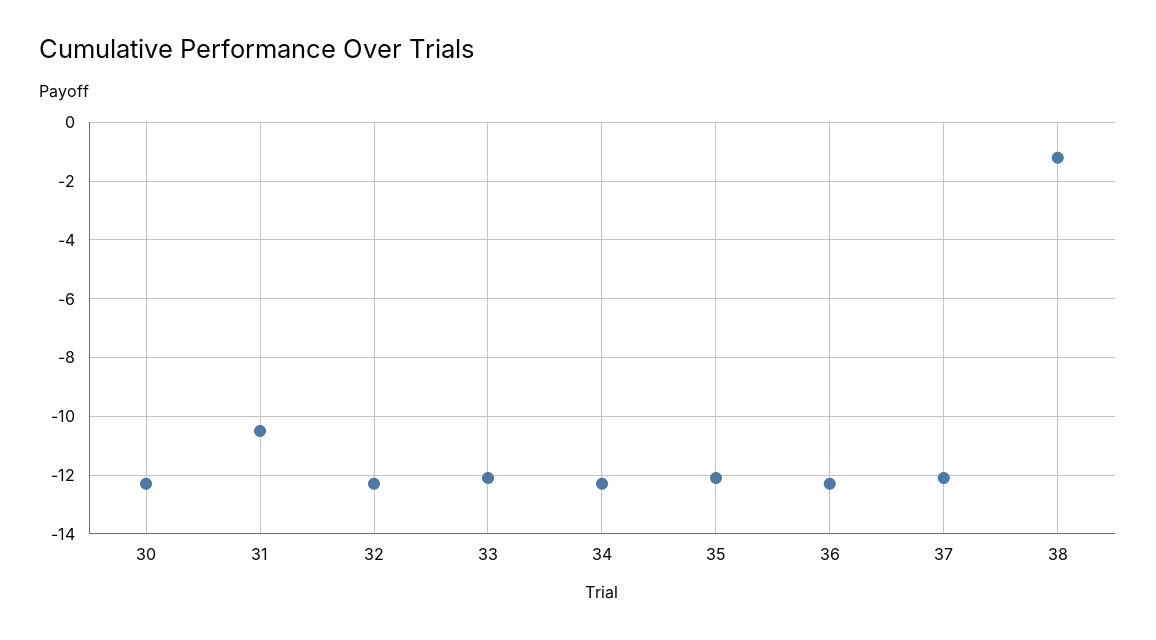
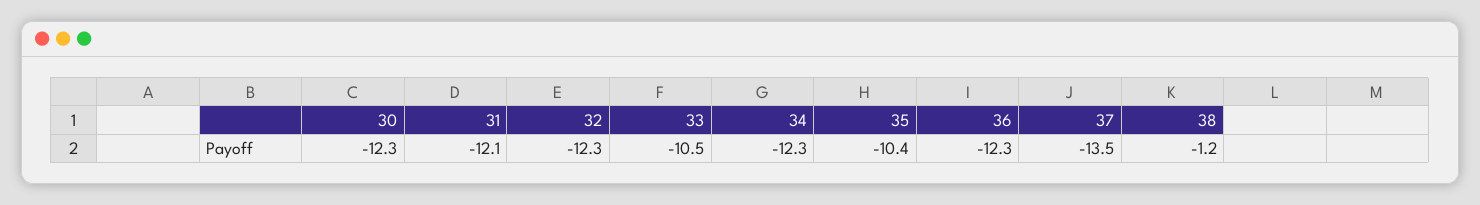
  {
    "30": -12.3,
-   "31": -10.5,
+   "31": -12.1,
    "32": -12.3,
-   "33": -12,
+   "33": -10.5,
    "34": -12.3,
-   "35": -12,
+   "35": -10.4,
    "36": -12.3,
-   "37": -12,
+   "37": -13.5,
    "38": -1.2
  }

